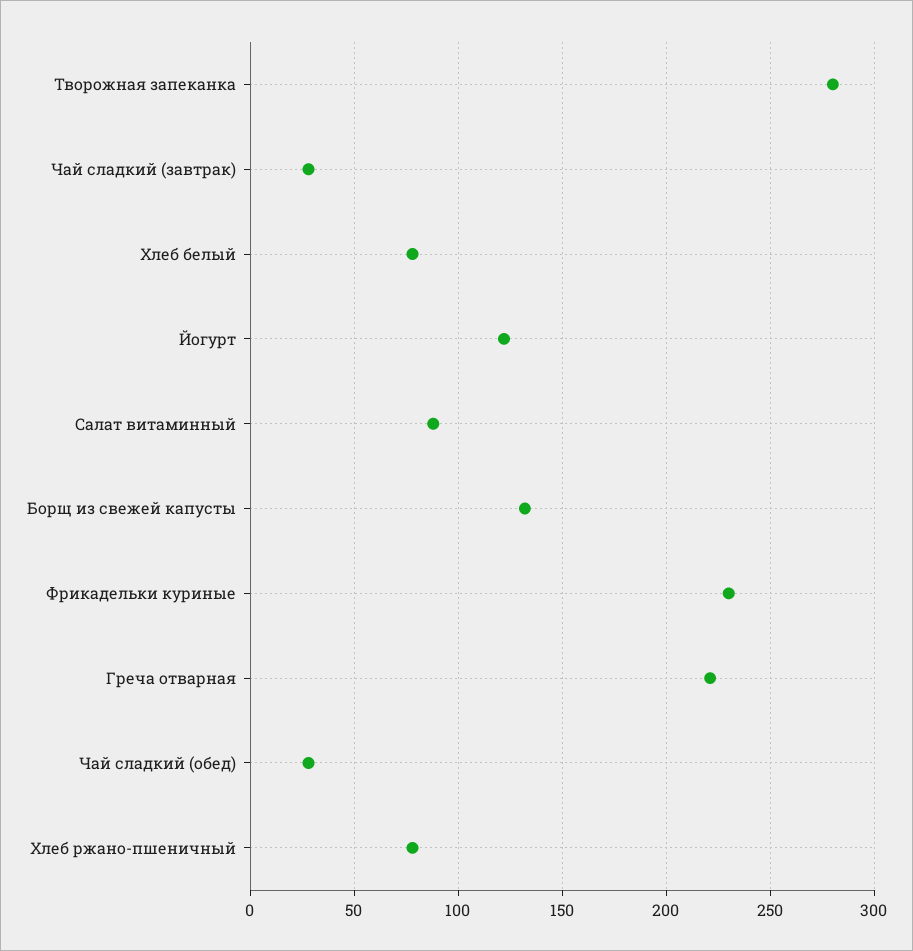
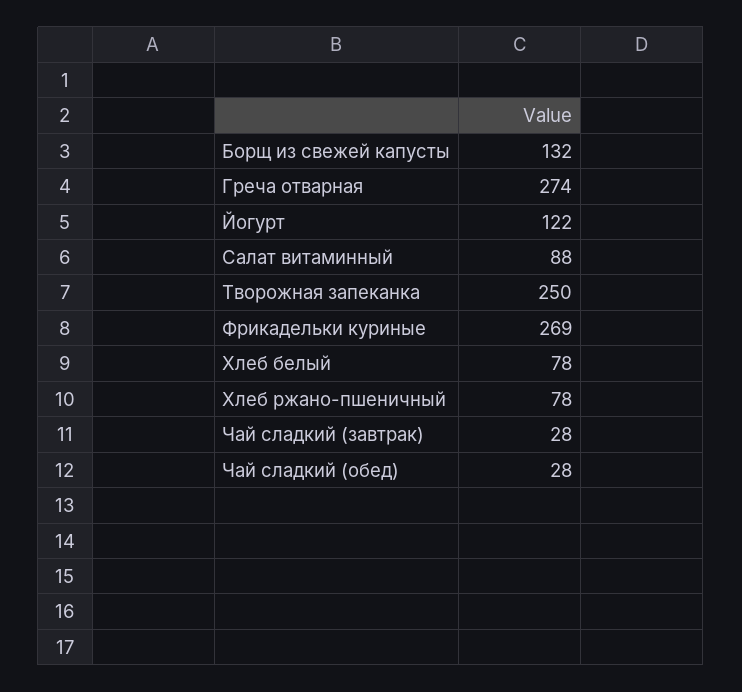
  {
-   "Творожная запеканка": 280,
+   "Творожная запеканка": 250,
    "Чай сладкий (завтрак)": 28,
    "Хлеб белый": 78,
    "Йогурт": 122,
    "Салат витаминный": 88,
    "Борщ из свежей капусты": 132,
-   "Фрикадельки куриные": 230,
+   "Фрикадельки куриные": 269,
-   "Греча отварная": 220,
+   "Греча отварная": 274,
    "Чай сладкий (обед)": 28,
    "Хлеб ржано-пшеничный": 78
  }

